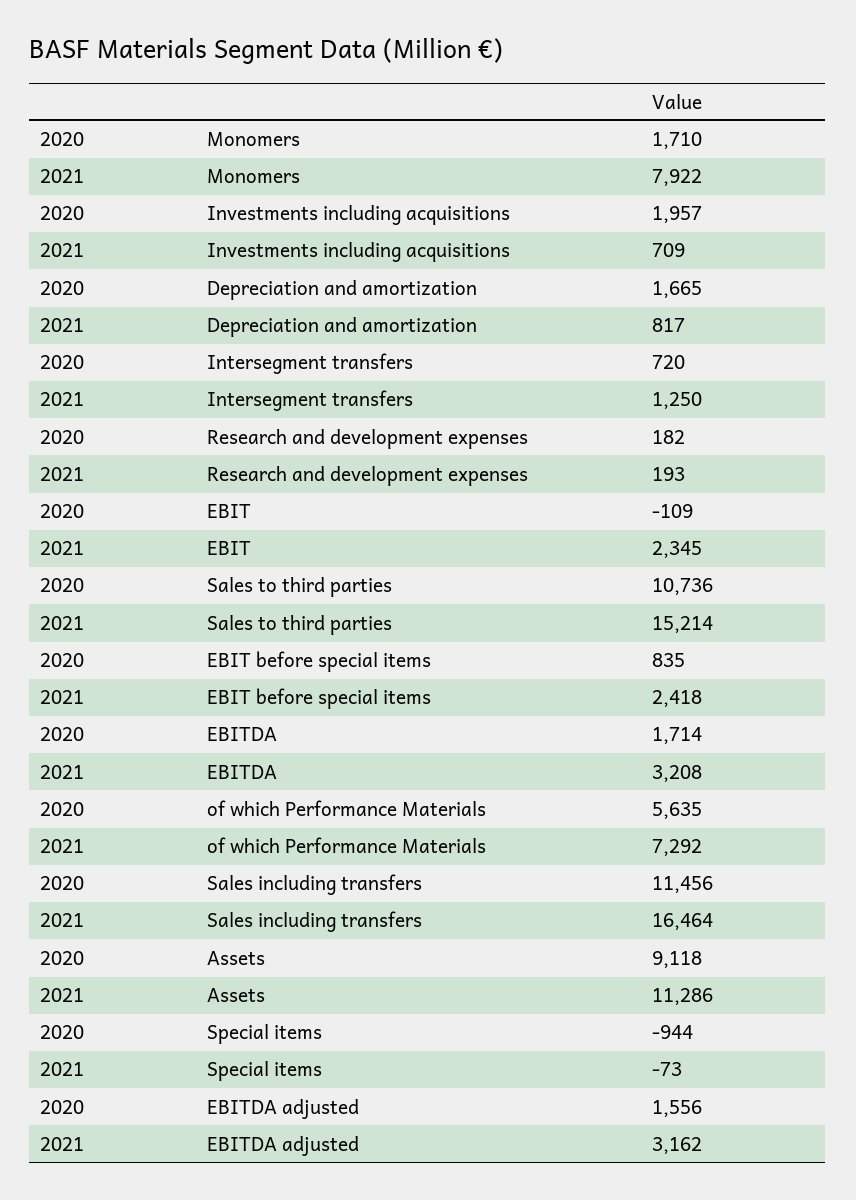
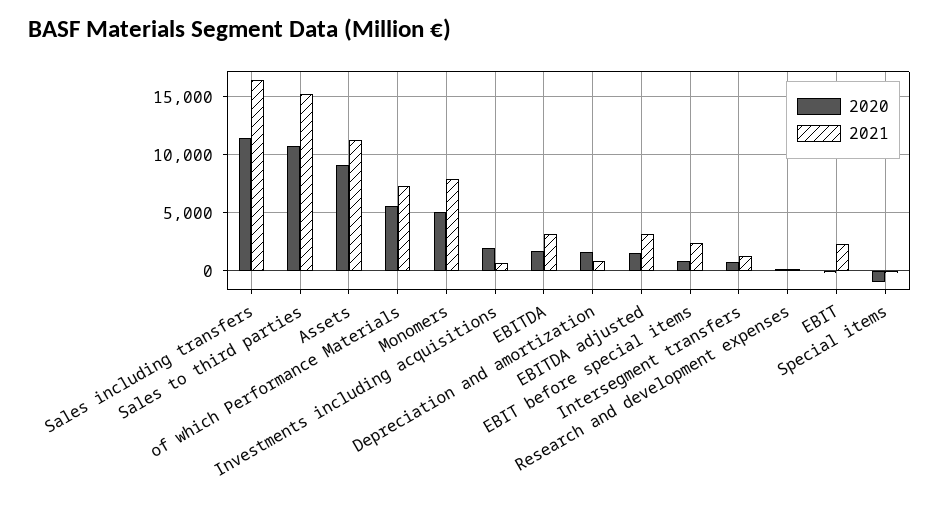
  {
    "2020": {
-     "Monomers": 1710,
+     "Monomers": 5000,
      "Investments including acquisitions": 1957,
      "Depreciation and amortization": 1665,
      "Intersegment transfers": 720,
      "Research and development expenses": 182,
      "EBIT": -109,
      "Sales to third parties": 10736,
      "EBIT before special items": 835,
      "EBITDA": 1714,
      "of which Performance Materials": 5635,
      "Sales including transfers": 11456,
      "Assets": 9118,
      "Special items": -944,
      "EBITDA adjusted": 1556
    },
    "2021": {
      "Monomers": 7922,
      "Investments including acquisitions": 709,
      "Depreciation and amortization": 817,
      "Intersegment transfers": 1250,
      "Research and development expenses": 193,
      "EBIT": 2345,
      "Sales to third parties": 15214,
      "EBIT before special items": 2418,
      "EBITDA": 3208,
      "of which Performance Materials": 7292,
      "Sales including transfers": 16464,
      "Assets": 11286,
      "Special items": -73,
      "EBITDA adjusted": 3162
    }
  }

